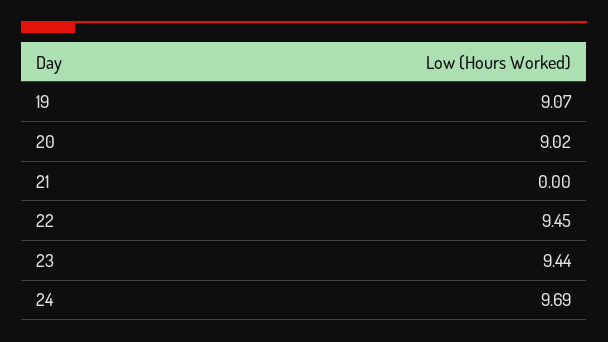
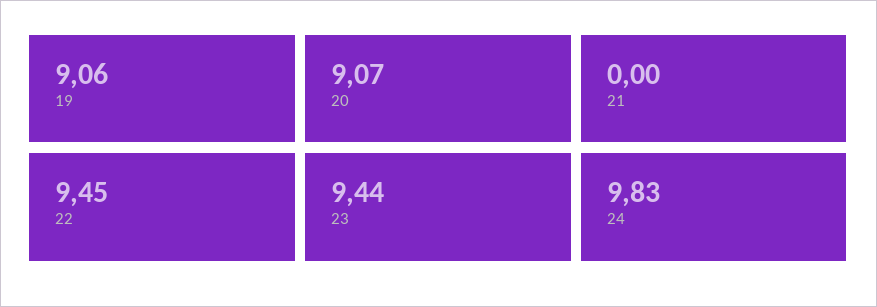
  {
-   "19": 9.07,
+   "19": 9.06,
-   "20": 9.02,
+   "20": 9.07,
    "21": 0,
    "22": 9.45,
    "23": 9.44,
-   "24": 9.69
+   "24": 9.83
  }

